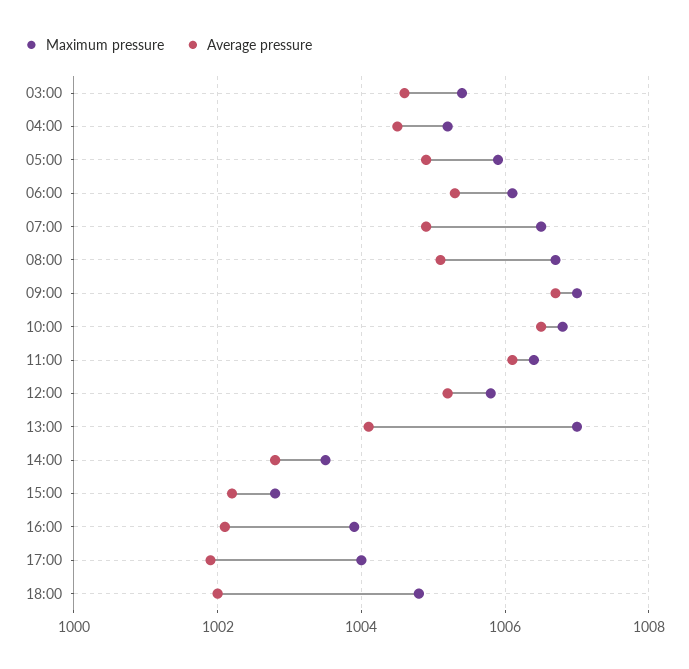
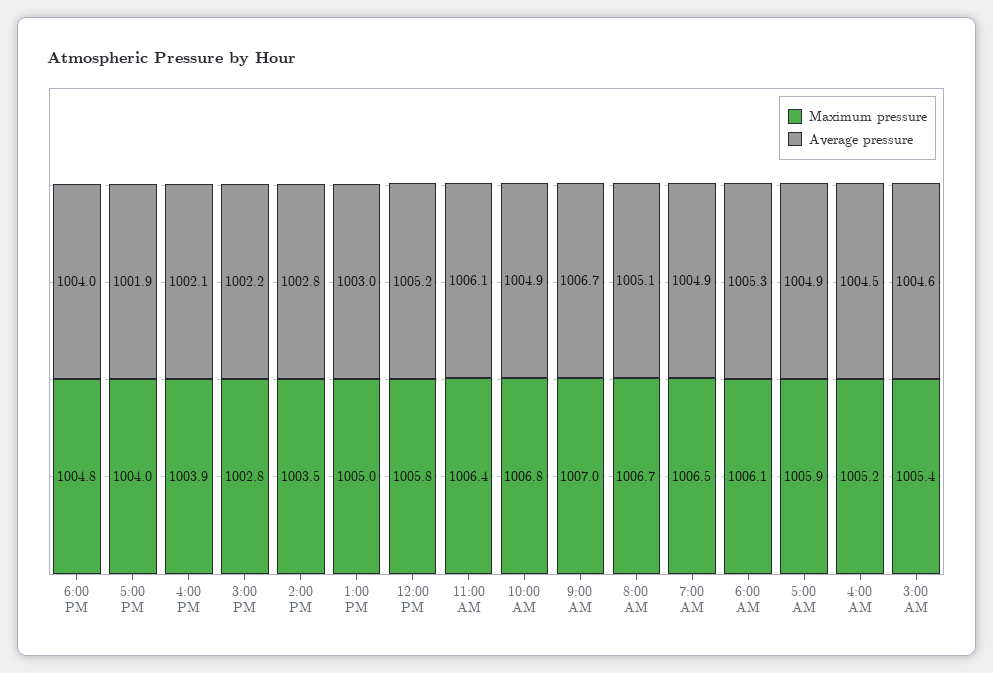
  {
    "Maximum pressure": {
      "03:00": 1005.4,
      "04:00": 1005.2,
      "05:00": 1005.9,
      "06:00": 1006.1,
      "07:00": 1006.5,
      "08:00": 1006.7,
      "09:00": 1007,
      "10:00": 1006.8,
      "11:00": 1006.4,
      "12:00": 1005.8,
-     "13:00": 1007,
+     "13:00": 1005,
      "14:00": 1003.5,
      "15:00": 1002.8,
      "16:00": 1003.9,
      "17:00": 1004,
      "18:00": 1004.8
    },
    "Average pressure": {
      "03:00": 1004.6,
      "04:00": 1004.5,
      "05:00": 1004.9,
      "06:00": 1005.3,
      "07:00": 1004.9,
      "08:00": 1005.1,
      "09:00": 1006.7,
-     "10:00": 1006.5,
+     "10:00": 1004.9,
      "11:00": 1006.1,
      "12:00": 1005.2,
-     "13:00": 1004,
+     "13:00": 1003,
      "14:00": 1002.8,
      "15:00": 1002.2,
      "16:00": 1002.1,
      "17:00": 1001.9,
-     "18:00": 1002
+     "18:00": 1004
    }
  }

